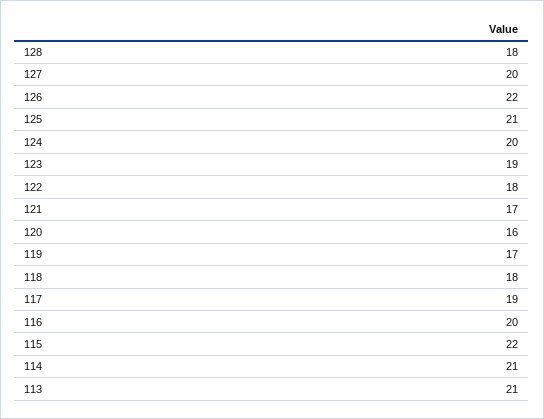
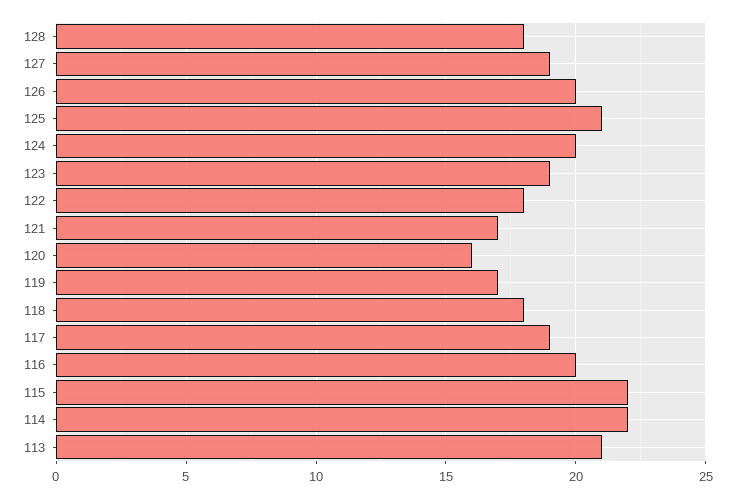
  {
    "128": 18,
-   "127": 20,
+   "127": 19,
-   "126": 22,
+   "126": 20,
    "125": 21,
    "124": 20,
    "123": 19,
    "122": 18,
    "121": 17,
    "120": 16,
    "119": 17,
    "118": 18,
    "117": 19,
    "116": 20,
    "115": 22,
-   "114": 21,
+   "114": 22,
    "113": 21
  }

